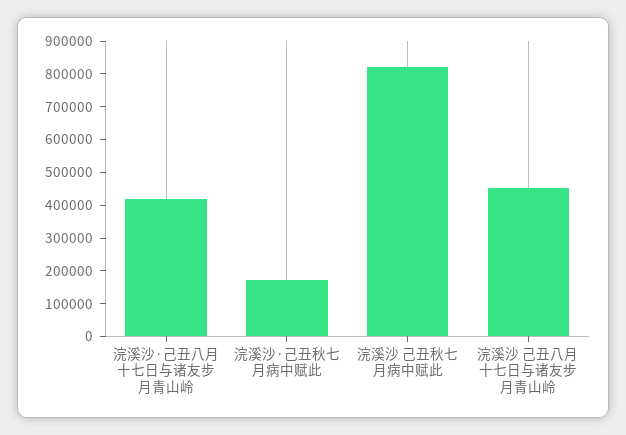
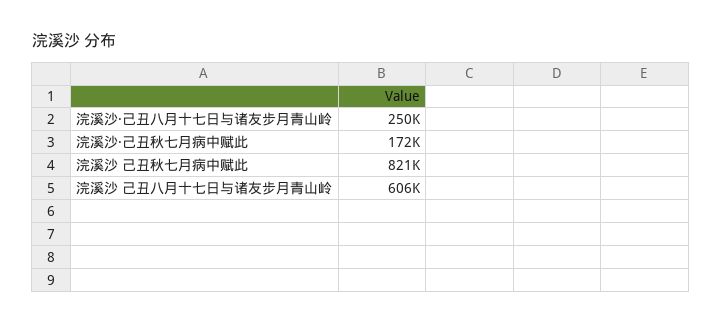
  {
-   "浣溪沙·己丑八月十七日与诸友步月青山岭": 425000,
+   "浣溪沙·己丑八月十七日与诸友步月青山岭": 250000,
    "浣溪沙·己丑秋七月病中赋此": 172000,
    "浣溪沙 己丑秋七月病中赋此": 821000,
-   "浣溪沙 己丑八月十七日与诸友步月青山岭": 450000
+   "浣溪沙 己丑八月十七日与诸友步月青山岭": 606000
  }

